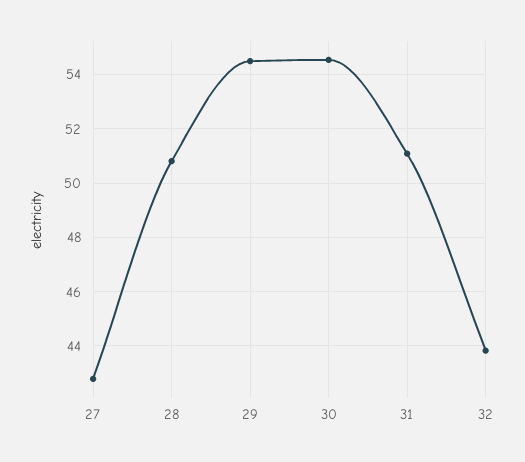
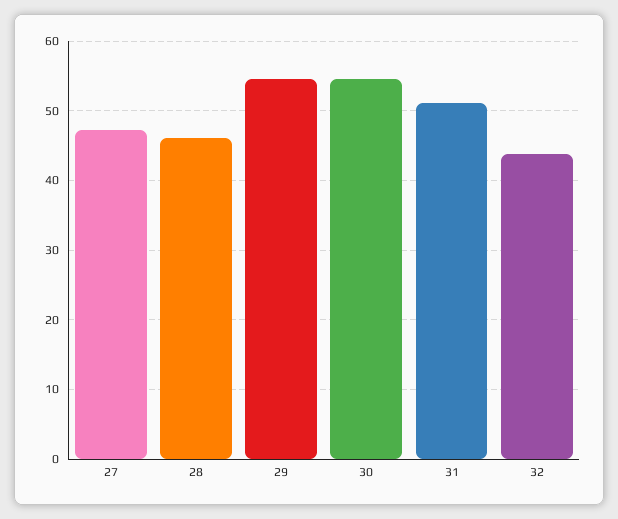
  {
-   "27": 42.75,
+   "27": 47,
-   "28": 50.75,
+   "28": 46,
    "29": 54.5,
    "30": 54.5,
    "31": 51,
    "32": 43.75
  }

